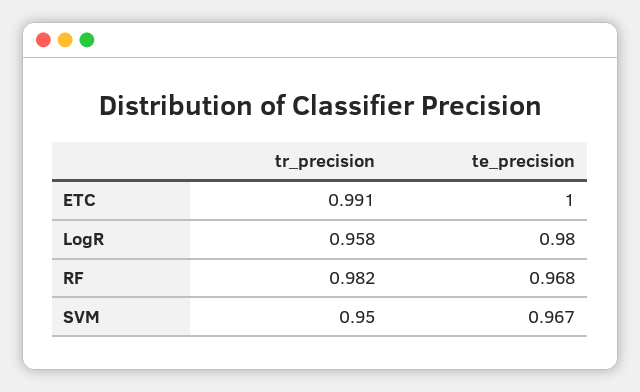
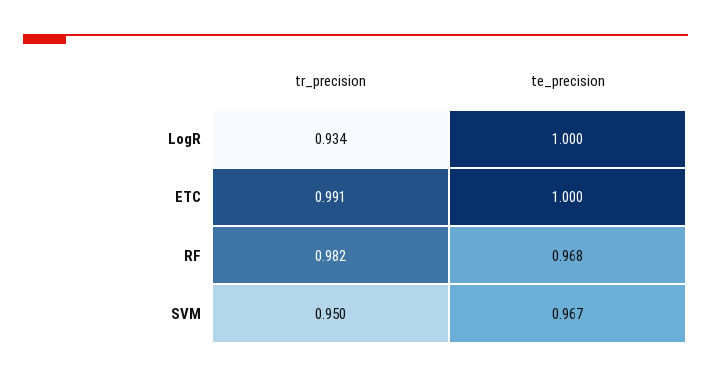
  {
    "tr_precision": {
      "ETC": 0.991,
-     "LogR": 0.958,
+     "LogR": 0.934,
      "RF": 0.982,
      "SVM": 0.95
    },
    "te_precision": {
      "ETC": 1,
-     "LogR": 0.98,
+     "LogR": 1,
      "RF": 0.968,
      "SVM": 0.967
    }
  }

